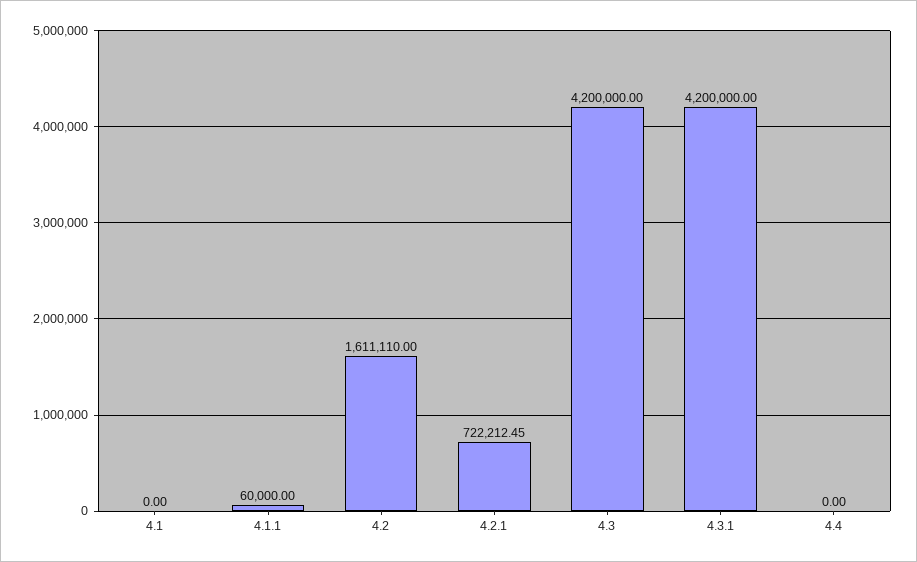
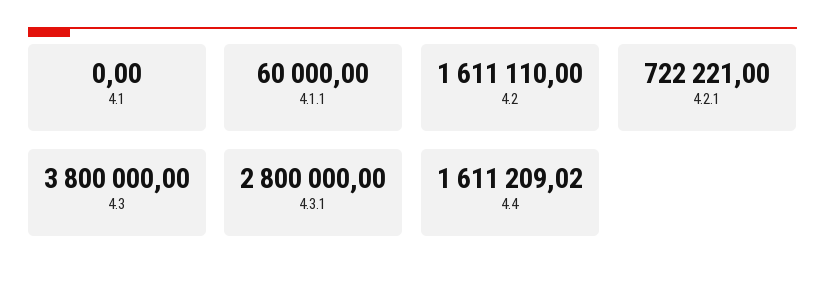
  {
    "4.1": 0,
    "4.1.1": 60000,
    "4.2": 1611110,
-   "4.2.1": 722212.45,
+   "4.2.1": 722221,
-   "4.3": 4200000,
+   "4.3": 3800000,
-   "4.3.1": 4200000,
+   "4.3.1": 2800000,
-   "4.4": 0
+   "4.4": 1611209.02
  }

